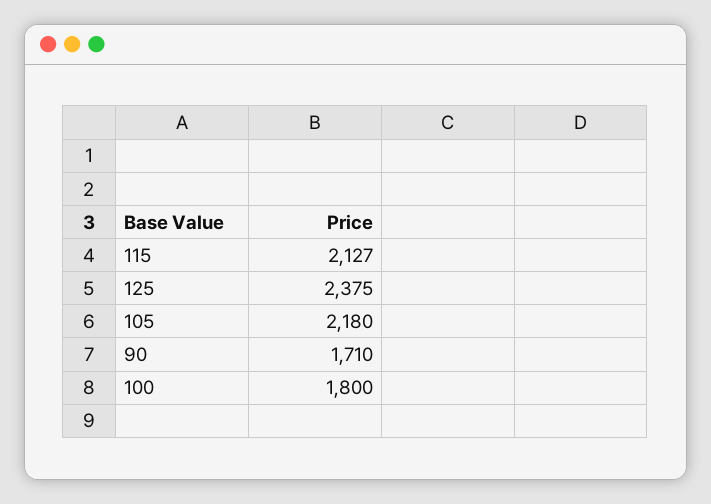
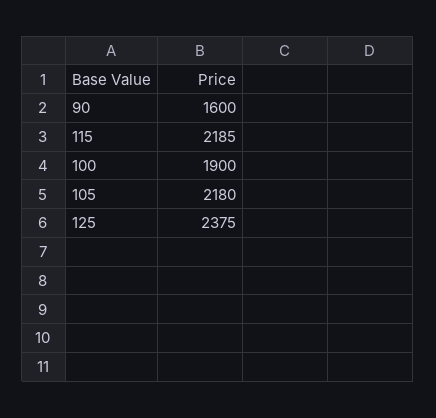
  {
-   "115": 2127,
+   "115": 2185,
    "125": 2375,
    "105": 2180,
-   "90": 1710,
+   "90": 1600,
-   "100": 1800
+   "100": 1900
  }

